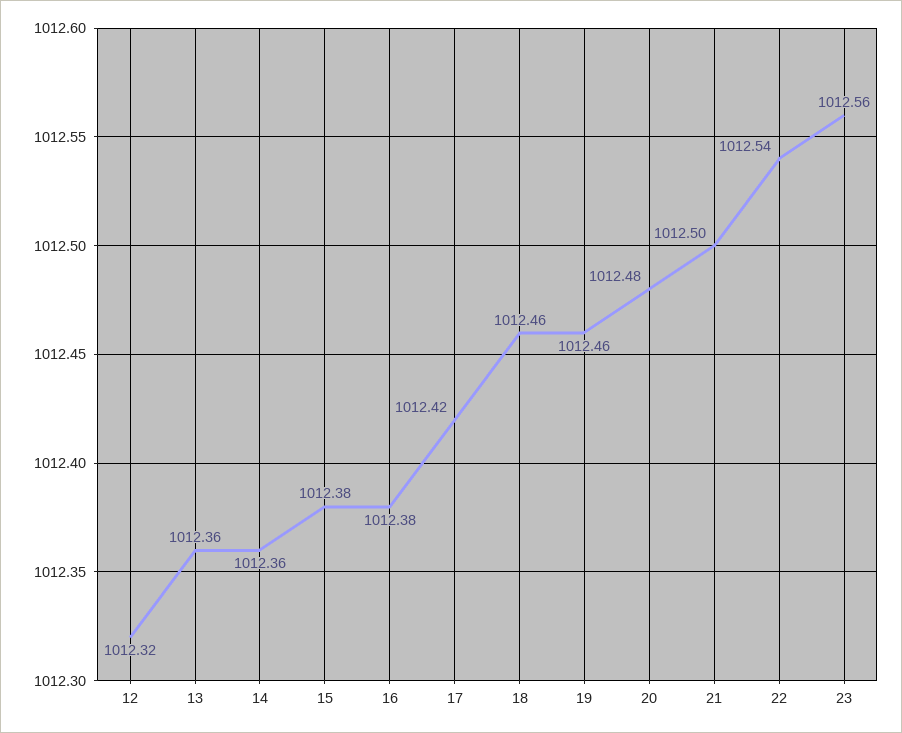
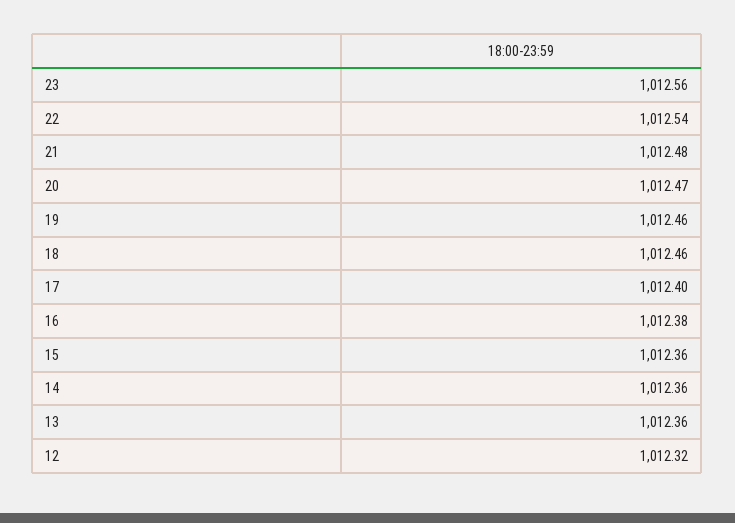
  {
    "12": 1012.32,
    "13": 1012.36,
    "14": 1012.36,
-   "15": 1012.38,
+   "15": 1012.36,
    "16": 1012.38,
-   "17": 1012.42,
+   "17": 1012.4,
    "18": 1012.46,
    "19": 1012.46,
-   "20": 1012.48,
+   "20": 1012.47,
-   "21": 1012.5,
+   "21": 1012.48,
    "22": 1012.54,
    "23": 1012.56
  }

